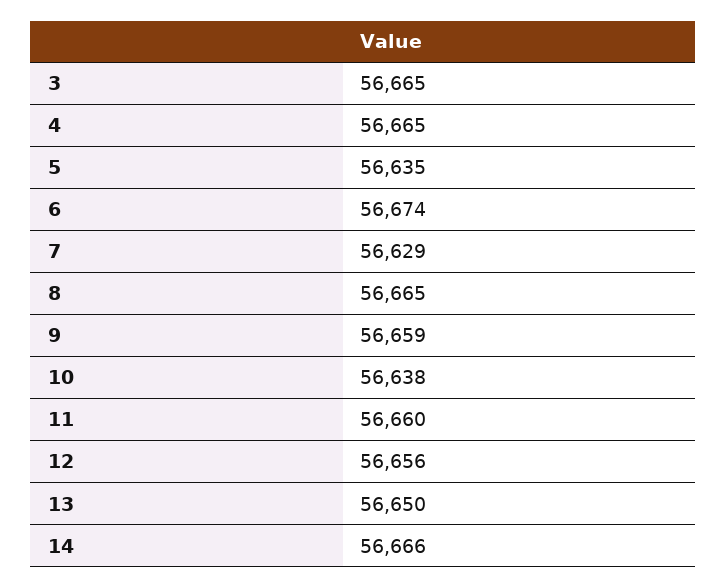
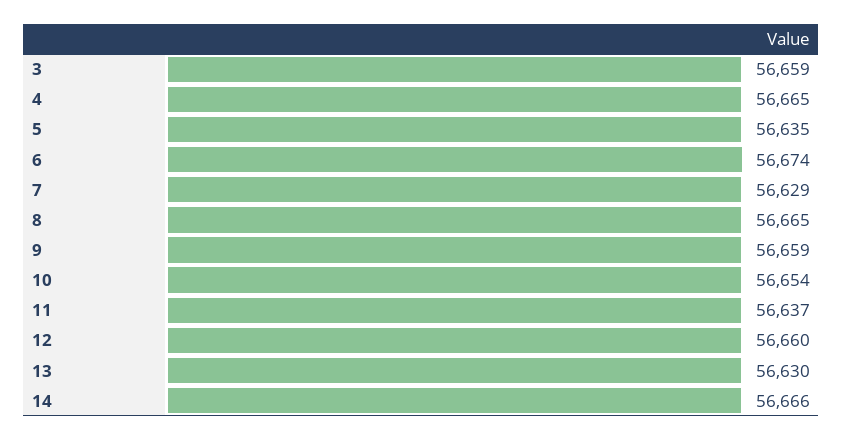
  {
-   "3": 56665,
+   "3": 56659,
    "4": 56665,
    "5": 56635,
    "6": 56674,
    "7": 56629,
    "8": 56665,
    "9": 56659,
-   "10": 56638,
+   "10": 56654,
-   "11": 56660,
+   "11": 56637,
-   "12": 56656,
+   "12": 56660,
-   "13": 56650,
+   "13": 56630,
    "14": 56666
  }

